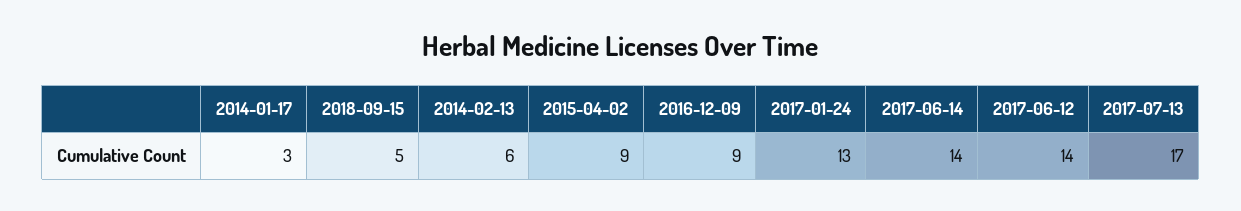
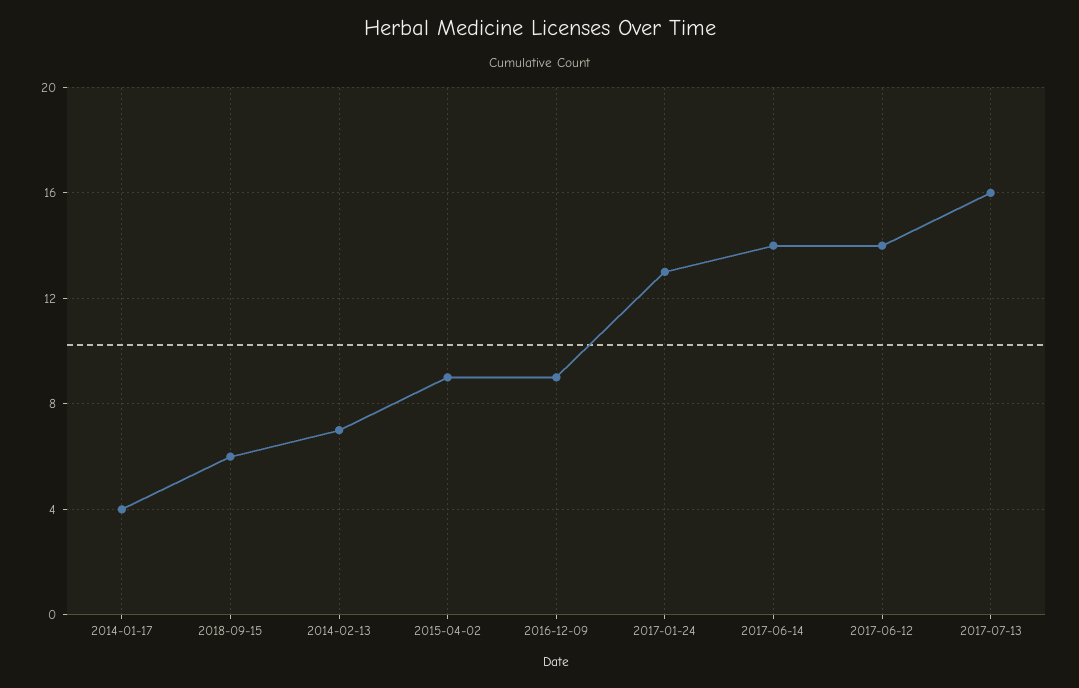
  {
-   "2014-01-17": 3,
+   "2014-01-17": 4,
-   "2018-09-15": 5,
+   "2018-09-15": 6,
-   "2014-02-13": 6,
+   "2014-02-13": 7,
    "2015-04-02": 9,
    "2016-12-09": 9,
    "2017-01-24": 13,
    "2017-06-14": 14,
    "2017-06-12": 14,
-   "2017-07-13": 17
+   "2017-07-13": 16
  }

